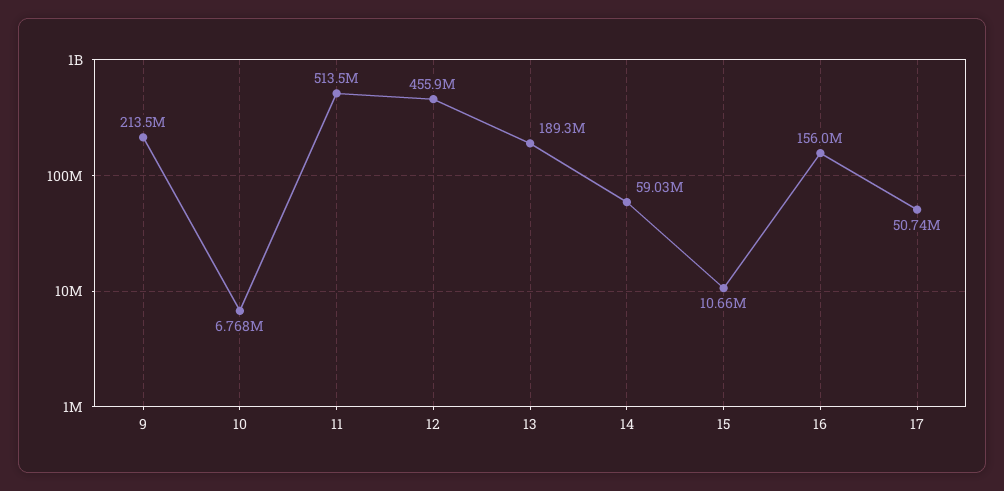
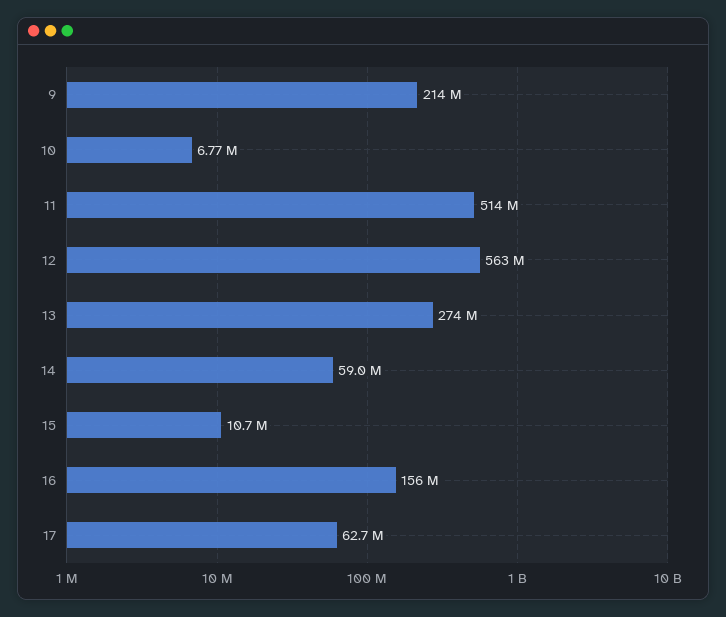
  {
    "9": 213500000,
    "10": 6768000,
    "11": 513500000,
-   "12": 455900000,
+   "12": 563000000,
-   "13": 189300000,
+   "13": 274000000,
    "14": 59030000,
    "15": 10660000,
    "16": 156000000,
-   "17": 50740000
+   "17": 62700000
  }

